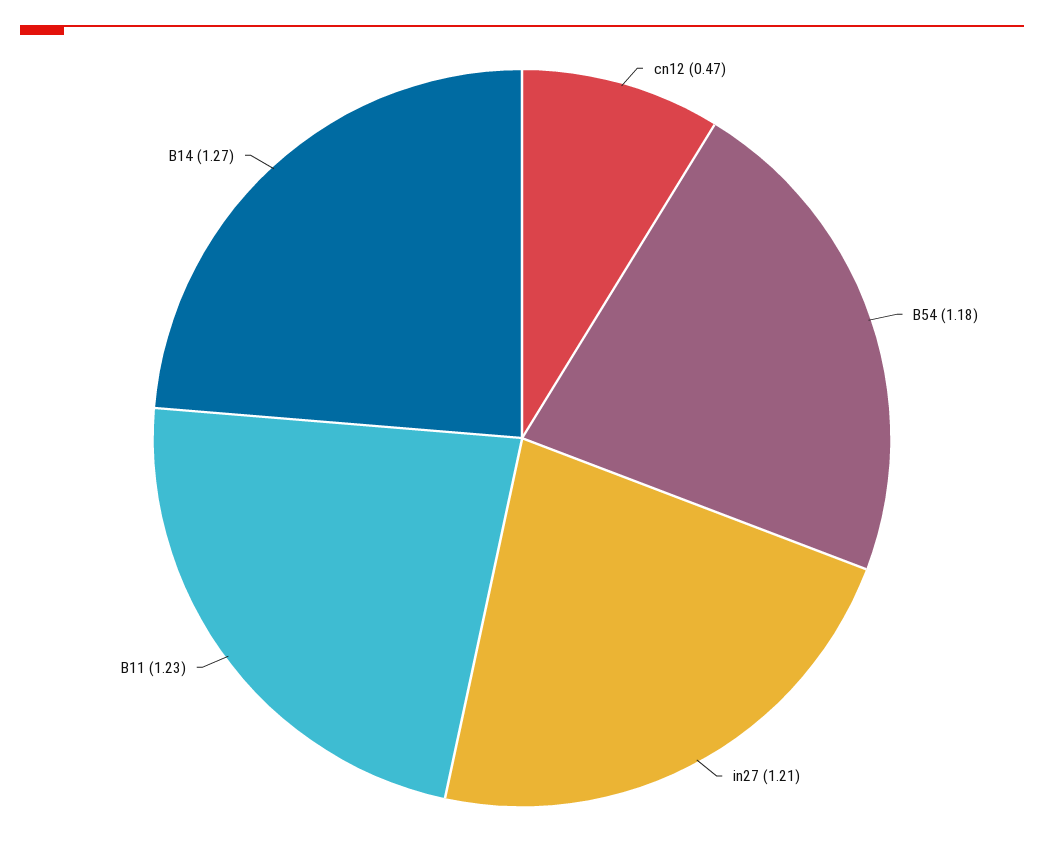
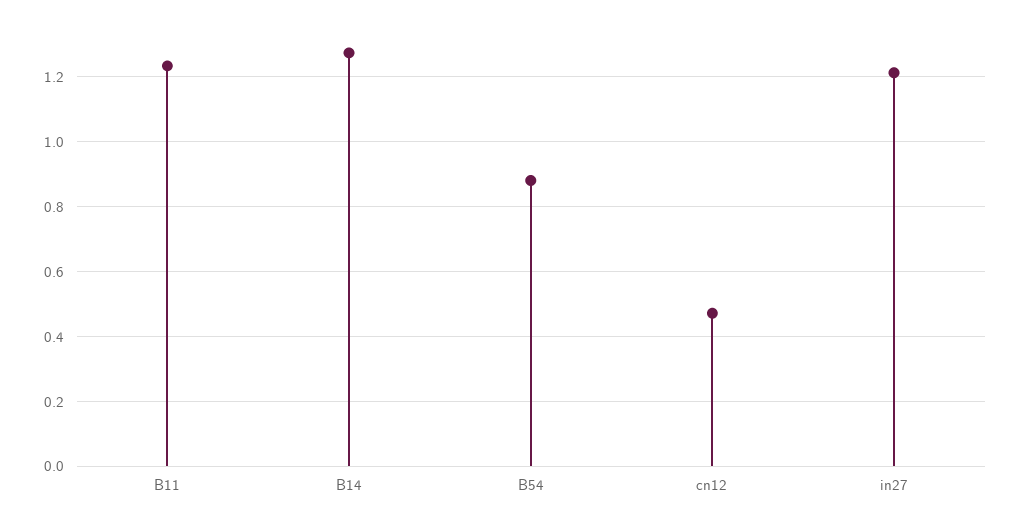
  {
    "cn12": 0.47,
-   "B54": 1.18,
+   "B54": 0.88,
    "in27": 1.21,
    "B11": 1.23,
    "B14": 1.27
  }

